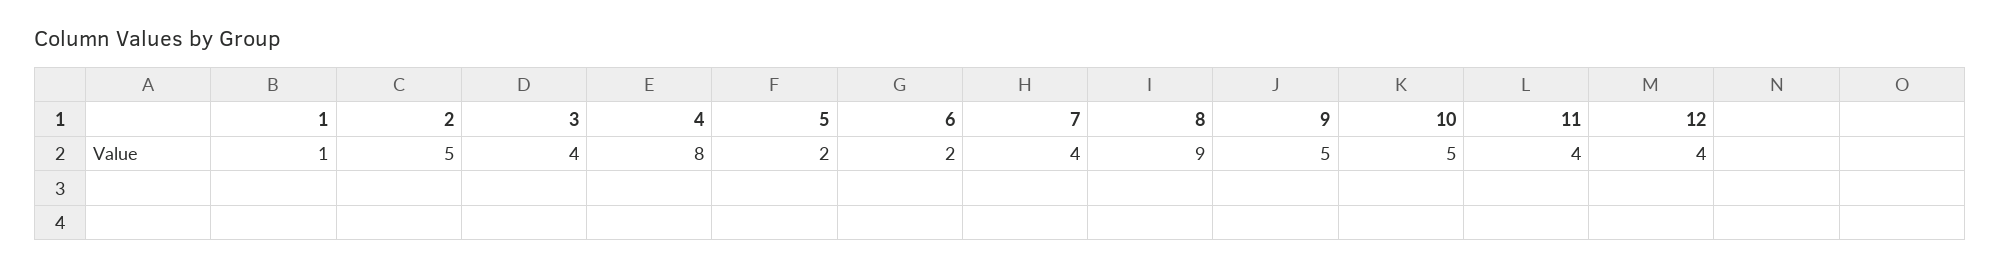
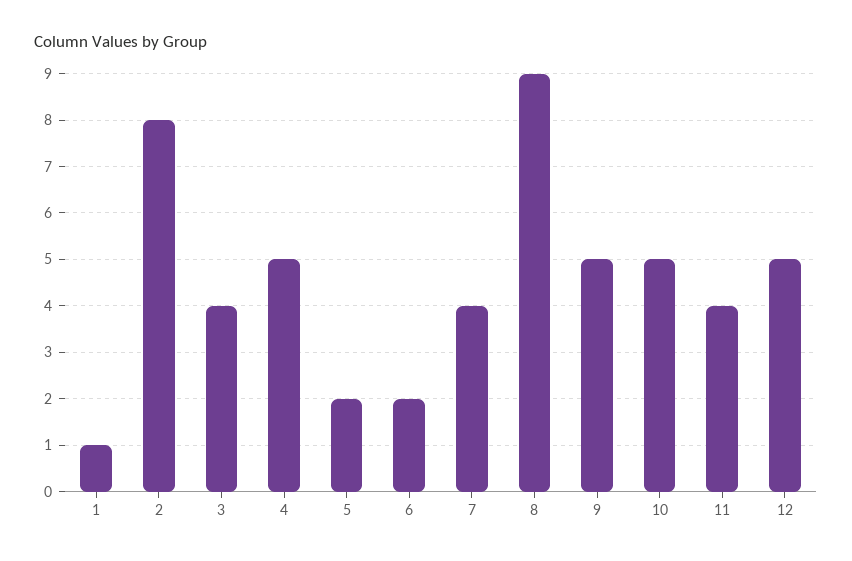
  {
    "1": 1,
-   "2": 5,
+   "2": 8,
    "3": 4,
-   "4": 8,
+   "4": 5,
    "5": 2,
    "6": 2,
    "7": 4,
    "8": 9,
    "9": 5,
    "10": 5,
    "11": 4,
-   "12": 4
+   "12": 5
  }

